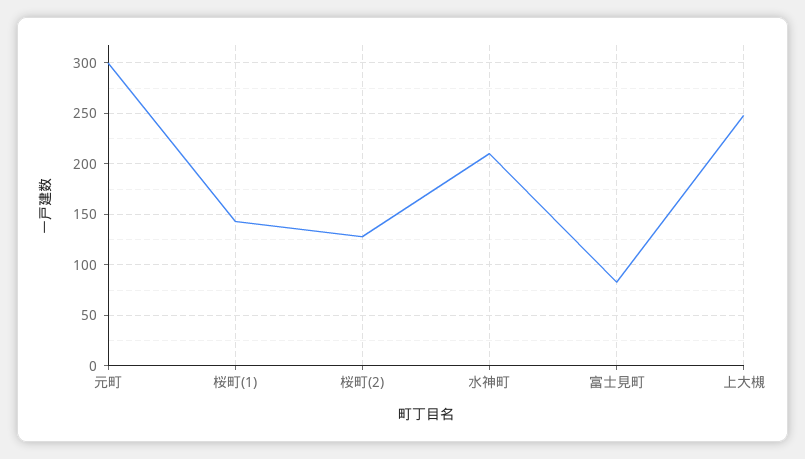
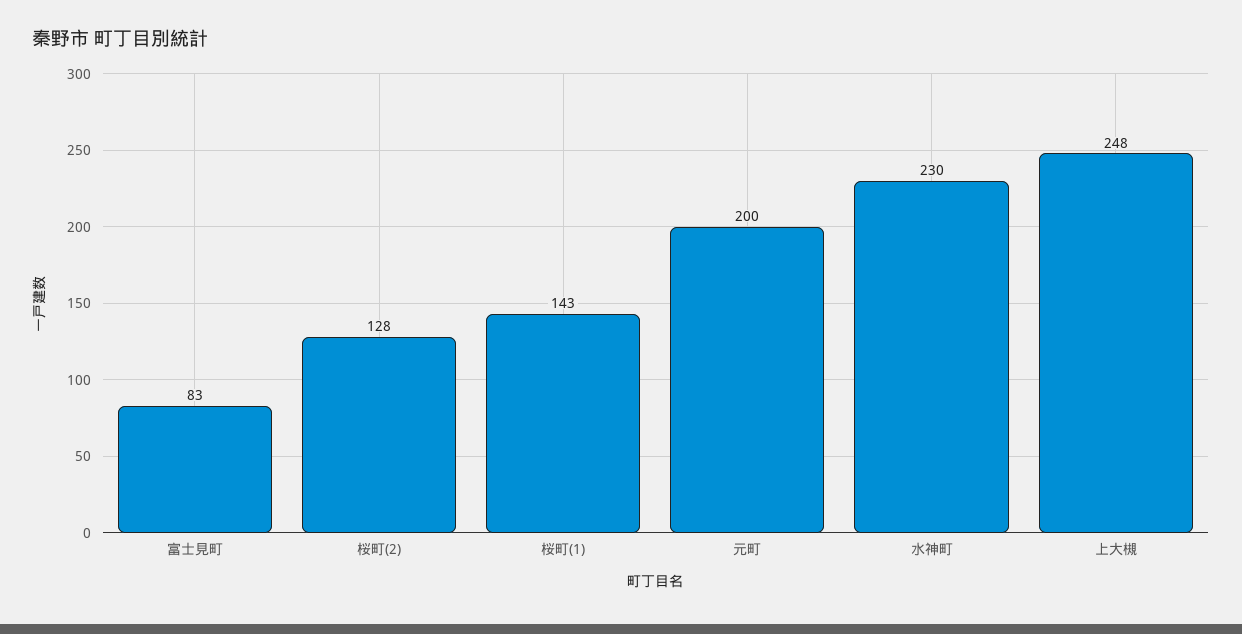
  {
-   "元町": 300,
+   "元町": 200,
    "桜町(1)": 143,
    "桜町(2)": 128,
-   "水神町": 210,
+   "水神町": 230,
    "富士見町": 83,
    "上大槻": 248
  }

